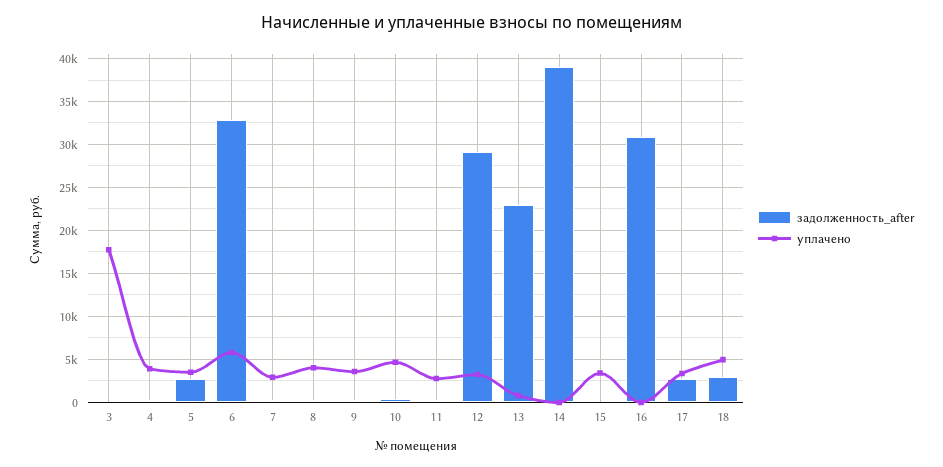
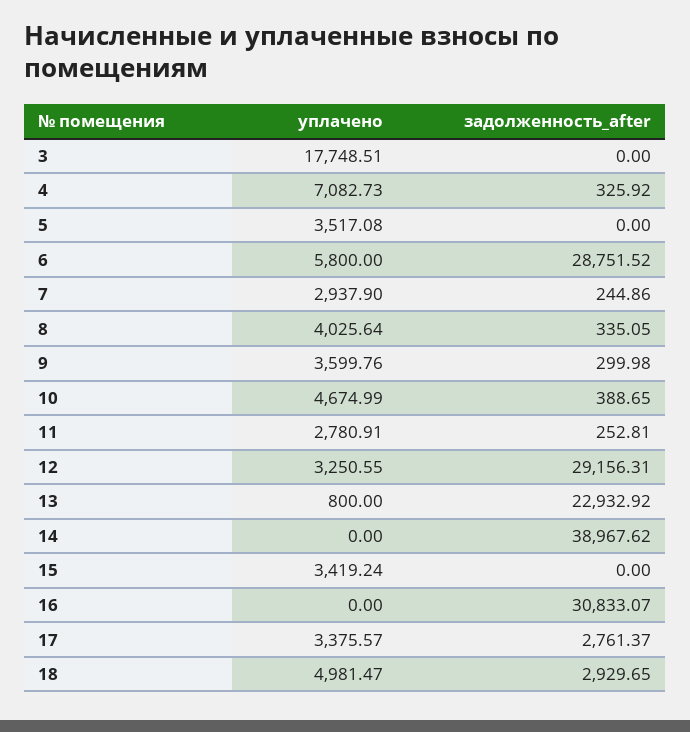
  {
    "задолженность_after": {
      "3": 0,
      "4": 325.92,
-     "5": 3000,
+     "5": 0,
-     "6": 33000,
+     "6": 28751.52,
      "7": 244.86,
      "8": 335.05,
      "9": 299.98,
      "10": 388.65,
      "11": 252.81,
      "12": 29156.31,
      "13": 22932.92,
      "14": 38967.62,
      "15": 0,
      "16": 30833.07,
      "17": 2761.37,
      "18": 2929.65
    },
    "уплачено": {
      "3": 17748.51,
-     "4": 4000,
+     "4": 7082.73,
      "5": 3517.08,
      "6": 5800,
      "7": 2937.9,
      "8": 4025.64,
      "9": 3599.76,
      "10": 4674.99,
      "11": 2780.91,
      "12": 3250.55,
      "13": 800,
      "14": 0,
      "15": 3419.24,
      "16": 0,
      "17": 3375.57,
      "18": 4981.47
    }
  }

